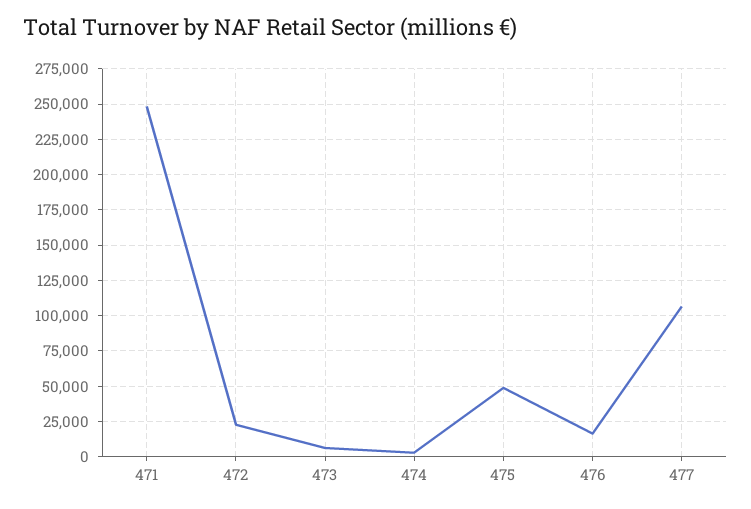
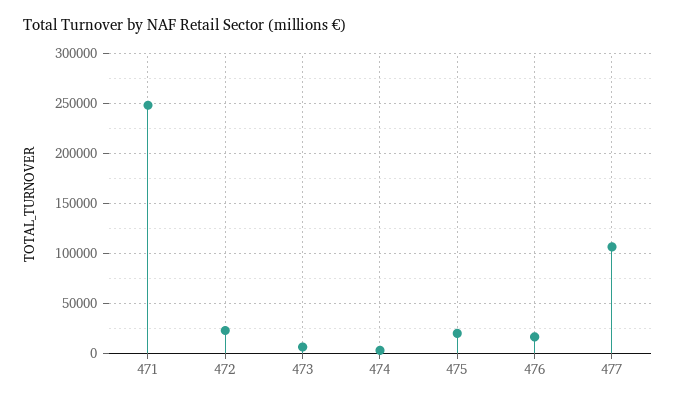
  {
    "471": 250000,
    "472": 25000,
    "473": 5000,
    "474": 5000,
-   "475": 50000,
+   "475": 20000,
    "476": 15000,
    "477": 105000
  }

